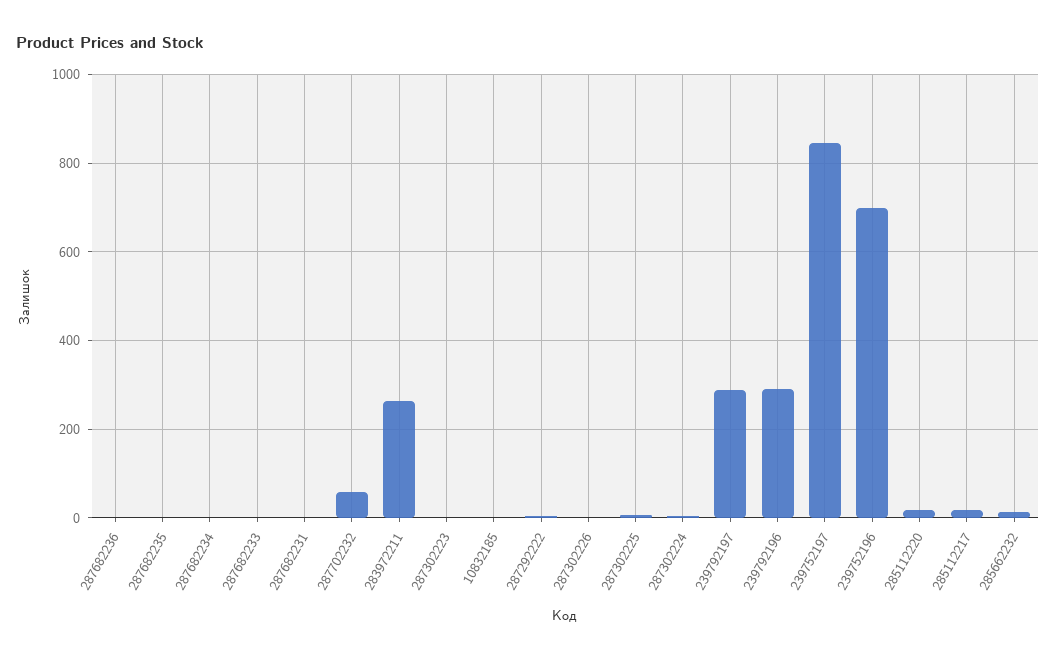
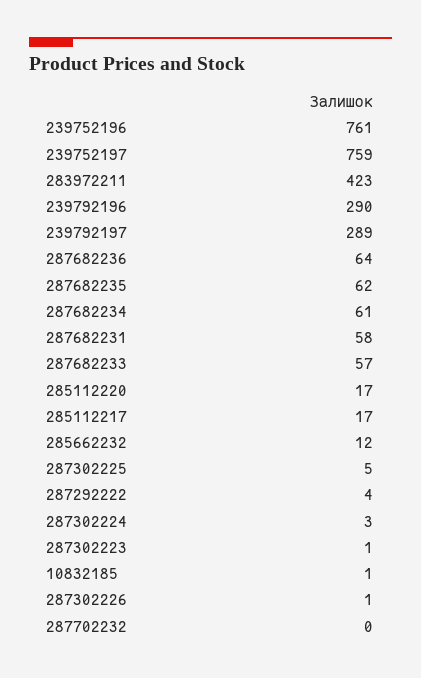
  {
-   "287682236": 0,
+   "287682236": 64,
-   "287682235": 0,
+   "287682235": 62,
-   "287682234": 0,
+   "287682234": 61,
-   "287682233": 0,
+   "287682233": 57,
-   "287682231": 0,
+   "287682231": 58,
-   "287702232": 60,
+   "287702232": 0,
-   "283972211": 260,
+   "283972211": 423,
    "287302223": 1,
    "10832185": 1,
    "287292222": 4,
    "287302226": 1,
    "287302225": 5,
    "287302224": 3,
    "239792197": 289,
    "239792196": 290,
-   "239752197": 840,
+   "239752197": 759,
-   "239752196": 700,
+   "239752196": 761,
    "285112220": 17,
    "285112217": 17,
    "285662232": 12
  }

